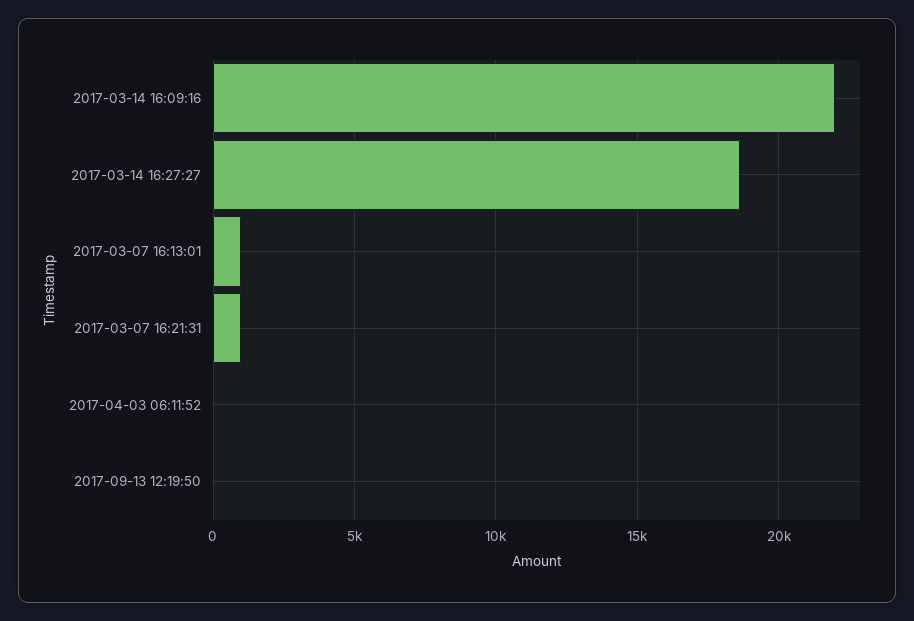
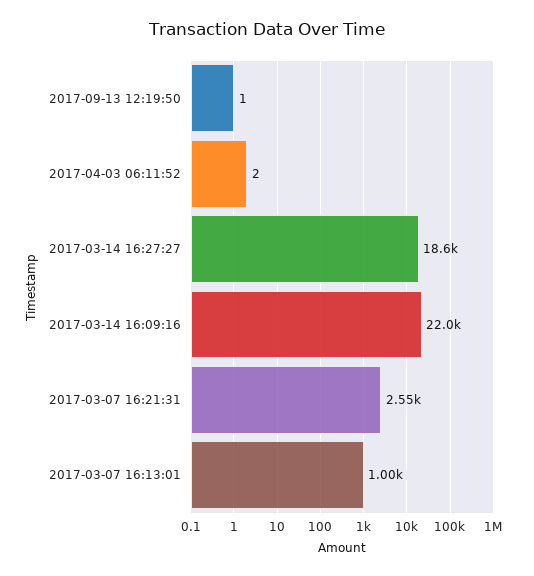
  {
    "2017-03-14 16:09:16": 22000,
    "2017-03-14 16:27:27": 18600,
    "2017-03-07 16:13:01": 1000,
-   "2017-03-07 16:21:31": 1000,
+   "2017-03-07 16:21:31": 2550,
    "2017-04-03 06:11:52": 2,
    "2017-09-13 12:19:50": 1
  }

